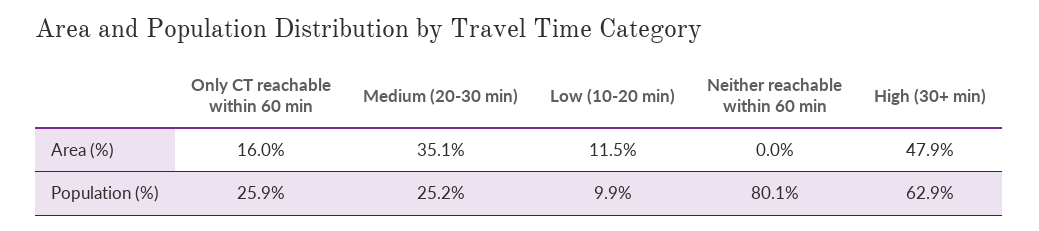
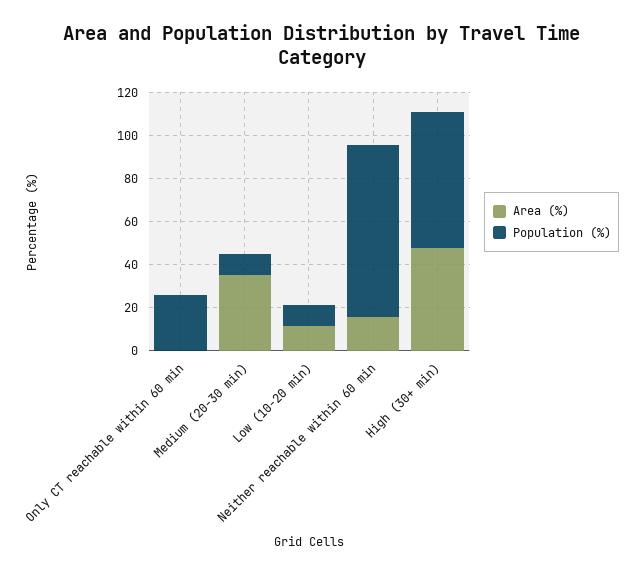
  {
    "Area (%)": {
-     "Only CT reachable within 60 min": 16,
+     "Only CT reachable within 60 min": 0,
      "Medium (20-30 min)": 35.1,
      "Low (10-20 min)": 11.5,
-     "Neither reachable within 60 min": 0,
+     "Neither reachable within 60 min": 15,
      "High (30+ min)": 47.9
    },
    "Population (%)": {
      "Only CT reachable within 60 min": 25.9,
-     "Medium (20-30 min)": 25.2,
+     "Medium (20-30 min)": 10,
      "Low (10-20 min)": 9.9,
      "Neither reachable within 60 min": 80.1,
      "High (30+ min)": 62.9
    }
  }

